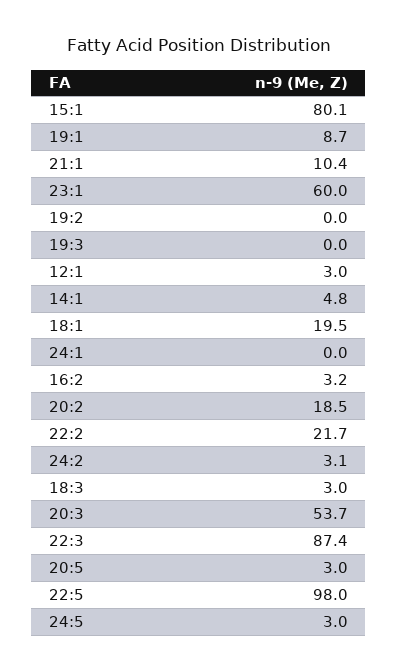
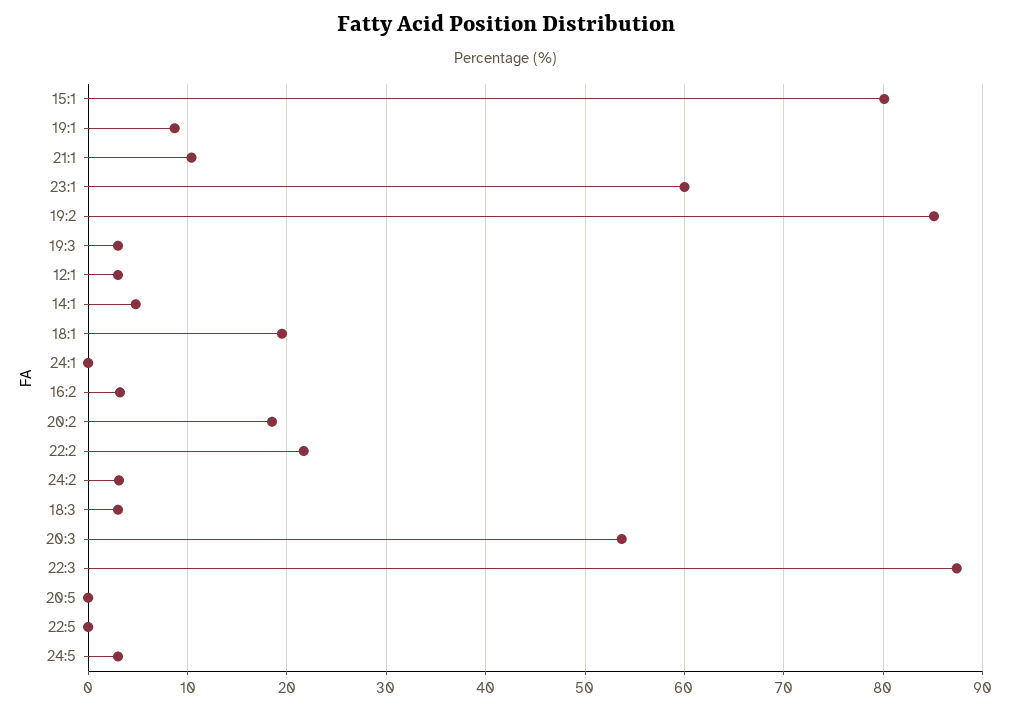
  {
    "15:1": 80.1,
    "19:1": 8.7,
    "21:1": 10.4,
    "23:1": 60,
-   "19:2": 0,
+   "19:2": 85,
-   "19:3": 0,
+   "19:3": 3,
    "12:1": 3,
    "14:1": 4.8,
    "18:1": 19.5,
    "24:1": 0,
    "16:2": 3.2,
    "20:2": 18.5,
    "22:2": 21.7,
    "24:2": 3.1,
    "18:3": 3,
    "20:3": 53.7,
    "22:3": 87.4,
-   "20:5": 3,
+   "20:5": 0,
-   "22:5": 98,
+   "22:5": 0,
    "24:5": 3
  }

